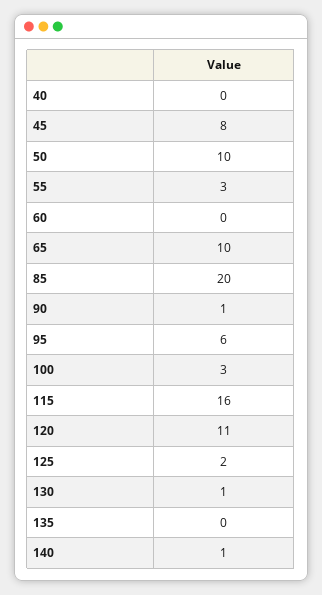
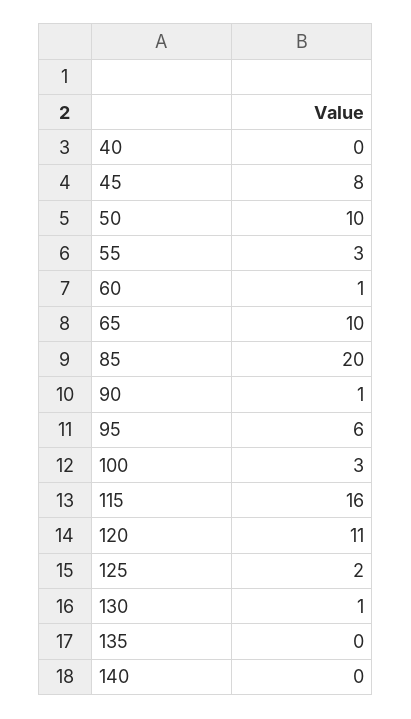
  {
    "40": 0,
    "45": 8,
    "50": 10,
    "55": 3,
-   "60": 0,
+   "60": 1,
    "65": 10,
    "85": 20,
    "90": 1,
    "95": 6,
    "100": 3,
    "115": 16,
    "120": 11,
    "125": 2,
    "130": 1,
    "135": 0,
-   "140": 1
+   "140": 0
  }

